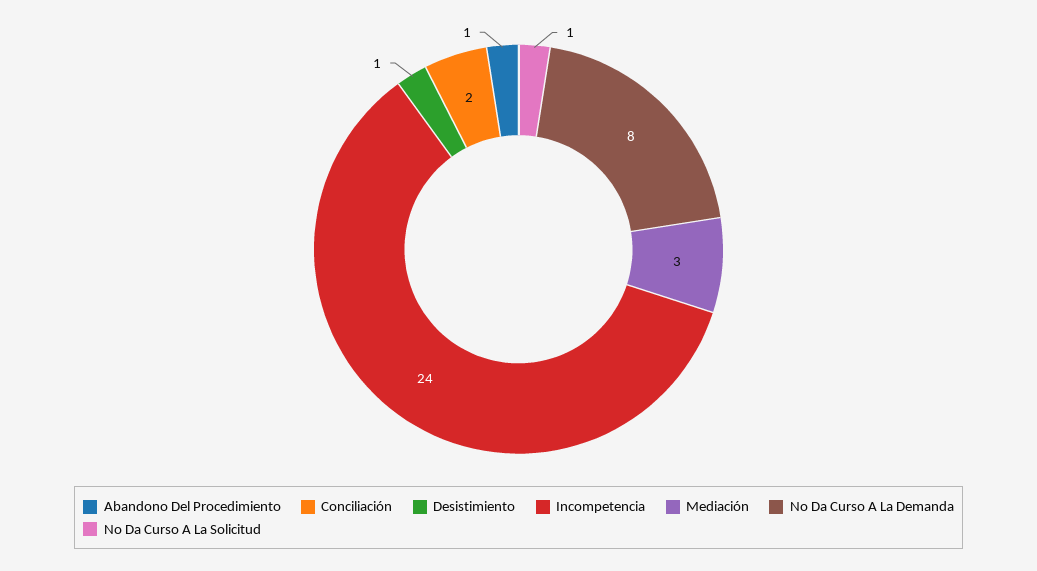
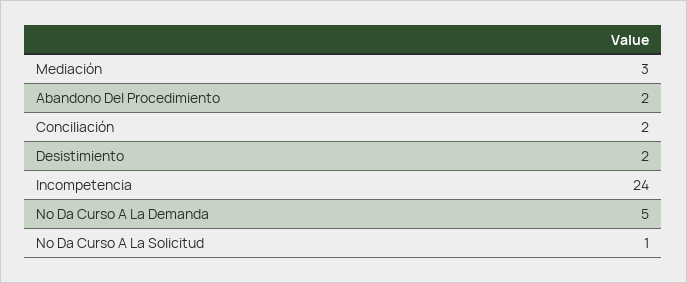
  {
-   "Abandono Del Procedimiento": 1,
+   "Abandono Del Procedimiento": 2,
    "Conciliación": 2,
-   "Desistimiento": 1,
+   "Desistimiento": 2,
    "Incompetencia": 24,
    "Mediación": 3,
-   "No Da Curso A La Demanda": 8,
+   "No Da Curso A La Demanda": 5,
    "No Da Curso A La Solicitud": 1
  }

